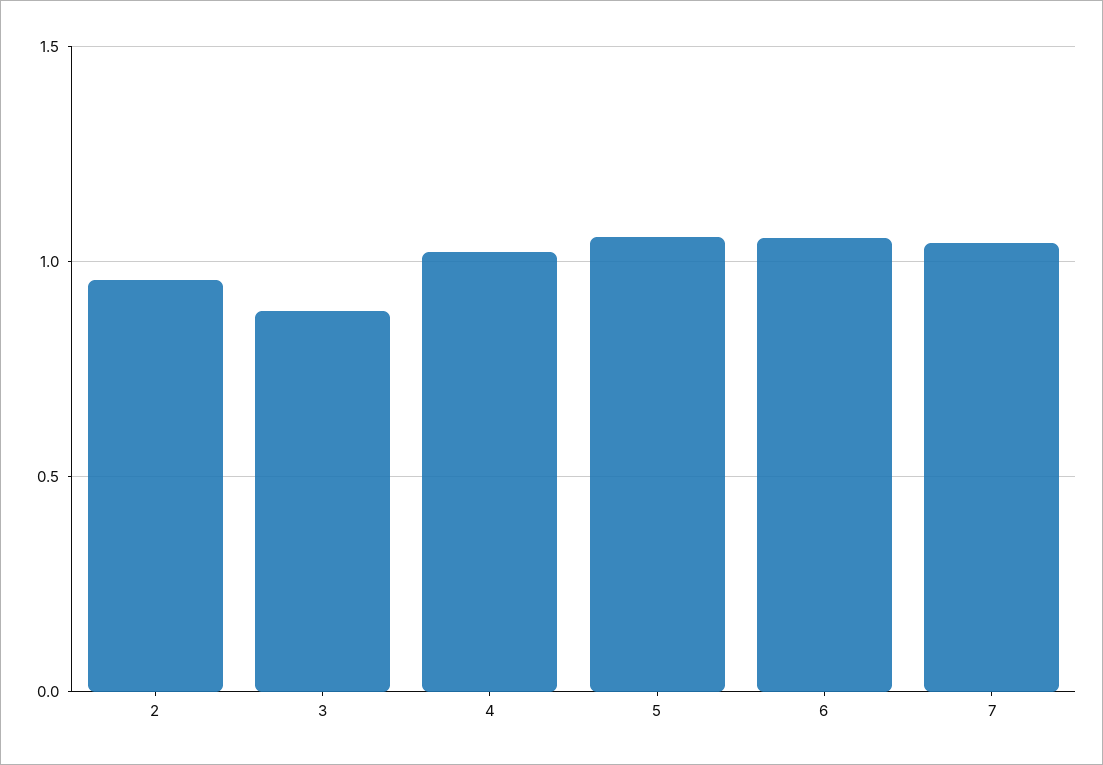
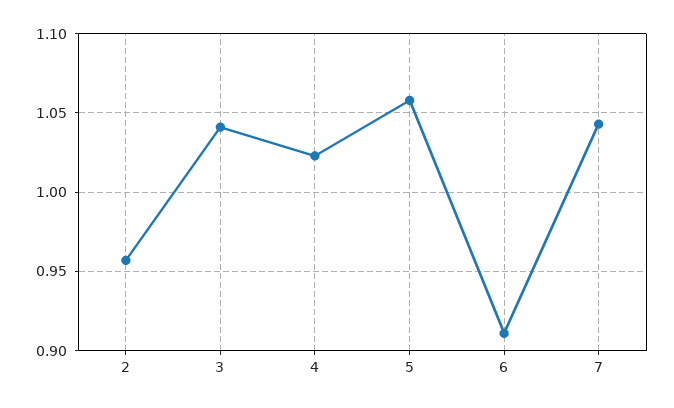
  {
    "2": 0.955,
-   "3": 0.9,
+   "3": 1.04,
    "4": 1.025,
    "5": 1.06,
-   "6": 1.05,
+   "6": 0.91,
    "7": 1.045
  }

